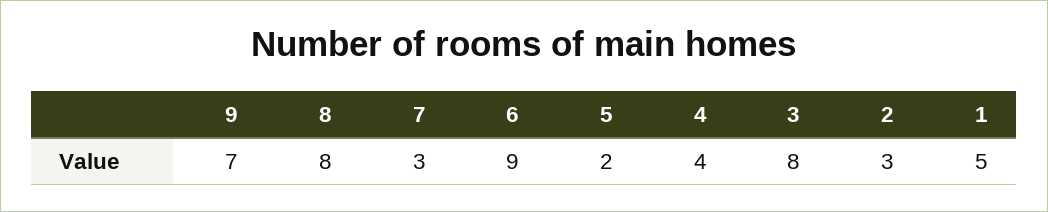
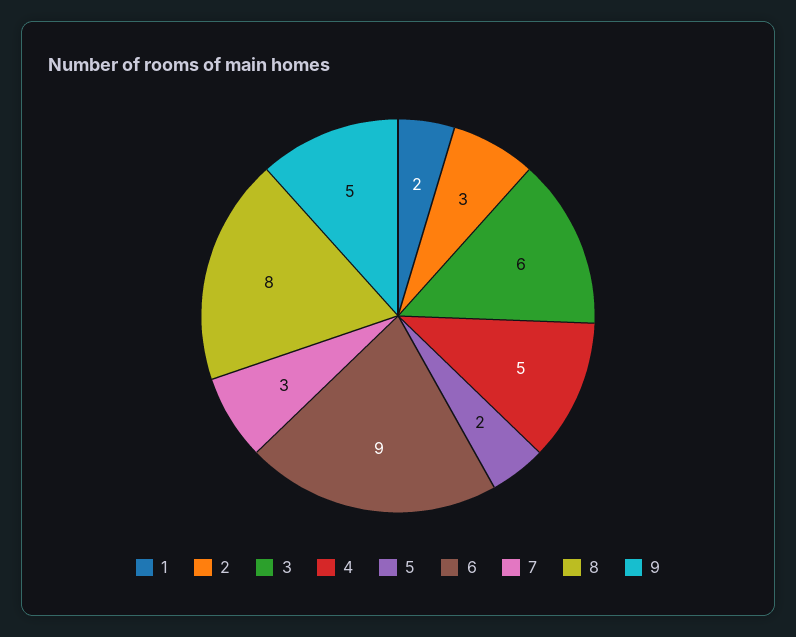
  {
-   "9": 7,
+   "9": 5,
    "8": 8,
    "7": 3,
    "6": 9,
    "5": 2,
-   "4": 4,
+   "4": 5,
-   "3": 8,
+   "3": 6,
    "2": 3,
-   "1": 5
+   "1": 2
  }

